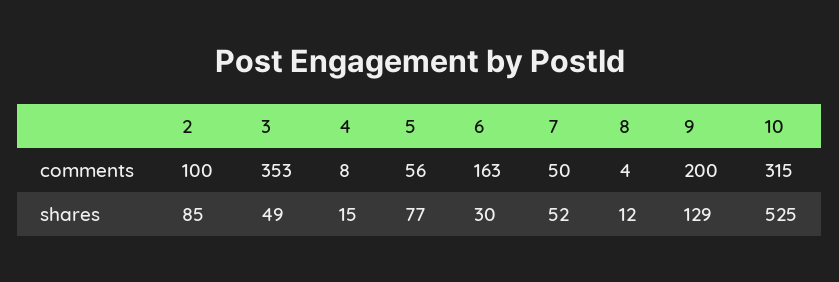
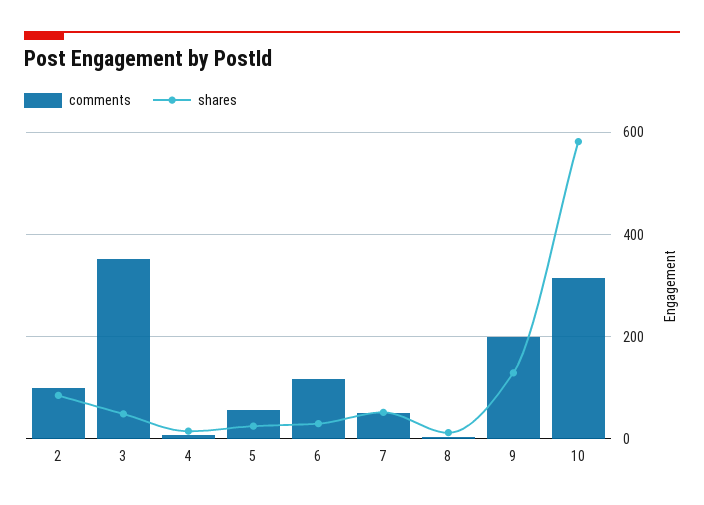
  {
    "comments": {
      "2": 100,
      "3": 353,
      "4": 8,
      "5": 56,
-     "6": 163,
+     "6": 120,
      "7": 50,
      "8": 4,
      "9": 200,
      "10": 315
    },
    "shares": {
      "2": 85,
      "3": 49,
      "4": 15,
-     "5": 77,
+     "5": 20,
      "6": 30,
      "7": 52,
      "8": 12,
      "9": 129,
-     "10": 525
+     "10": 580
    }
  }

